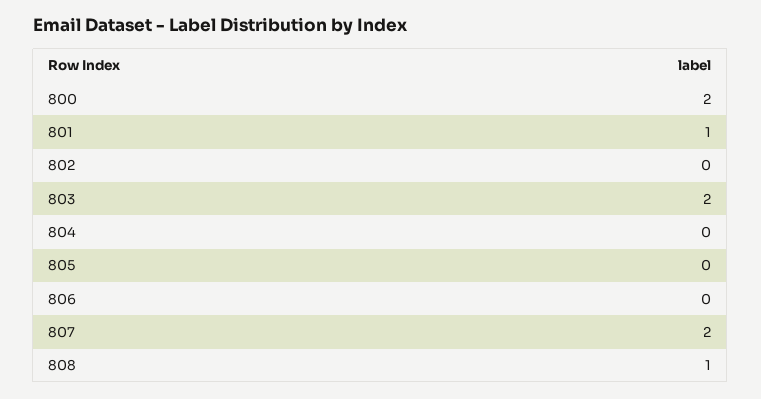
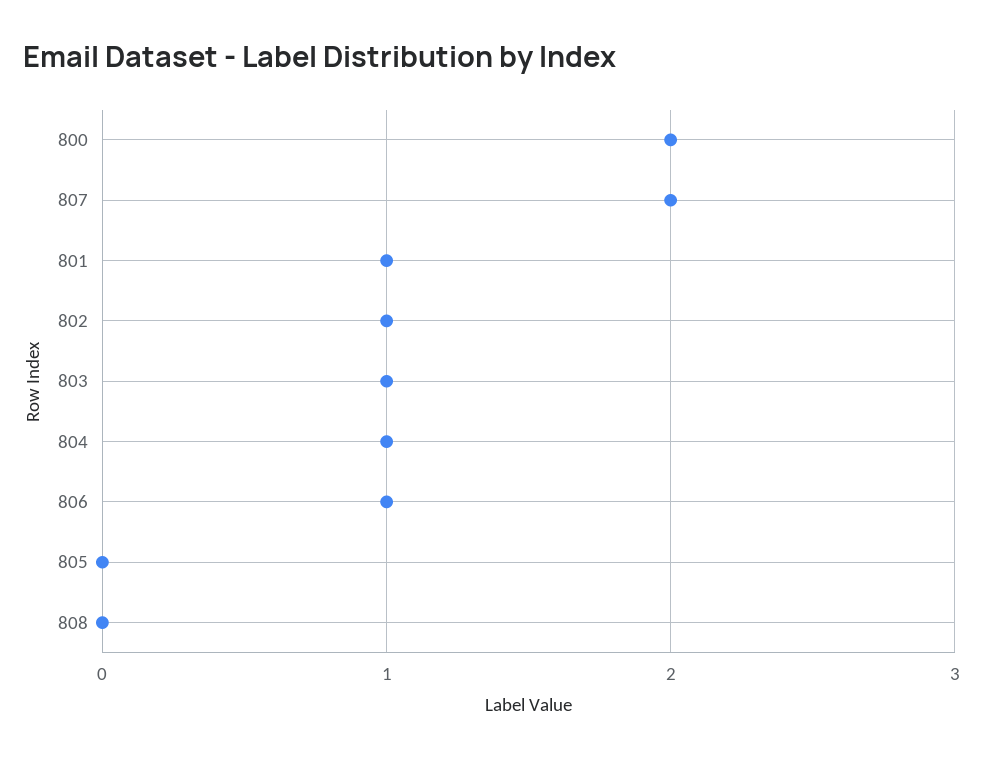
  {
    "800": 2,
    "801": 1,
-   "802": 0,
+   "802": 1,
-   "803": 2,
+   "803": 1,
-   "804": 0,
+   "804": 1,
    "805": 0,
-   "806": 0,
+   "806": 1,
    "807": 2,
-   "808": 1
+   "808": 0
  }

